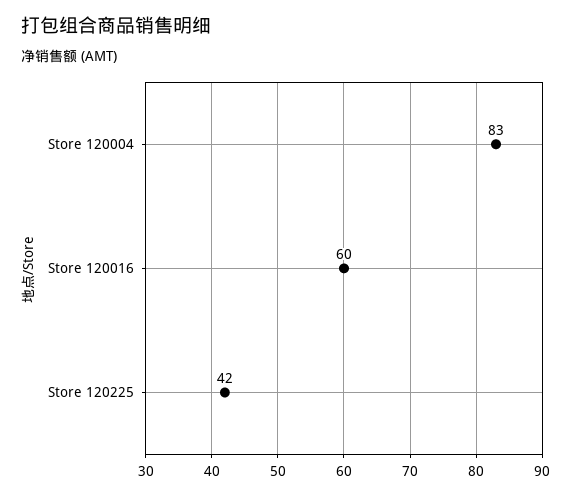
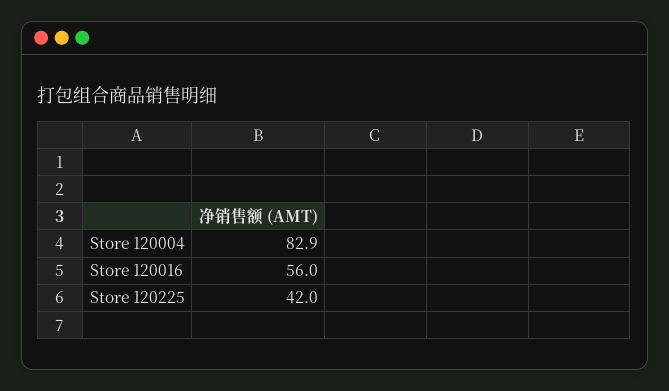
  {
    "Store 120004": 82.9,
-   "Store 120016": 60,
+   "Store 120016": 56,
    "Store 120225": 42
  }

